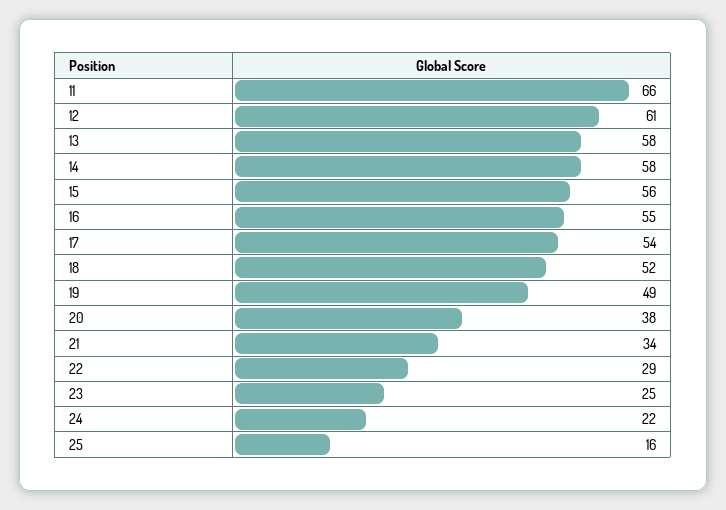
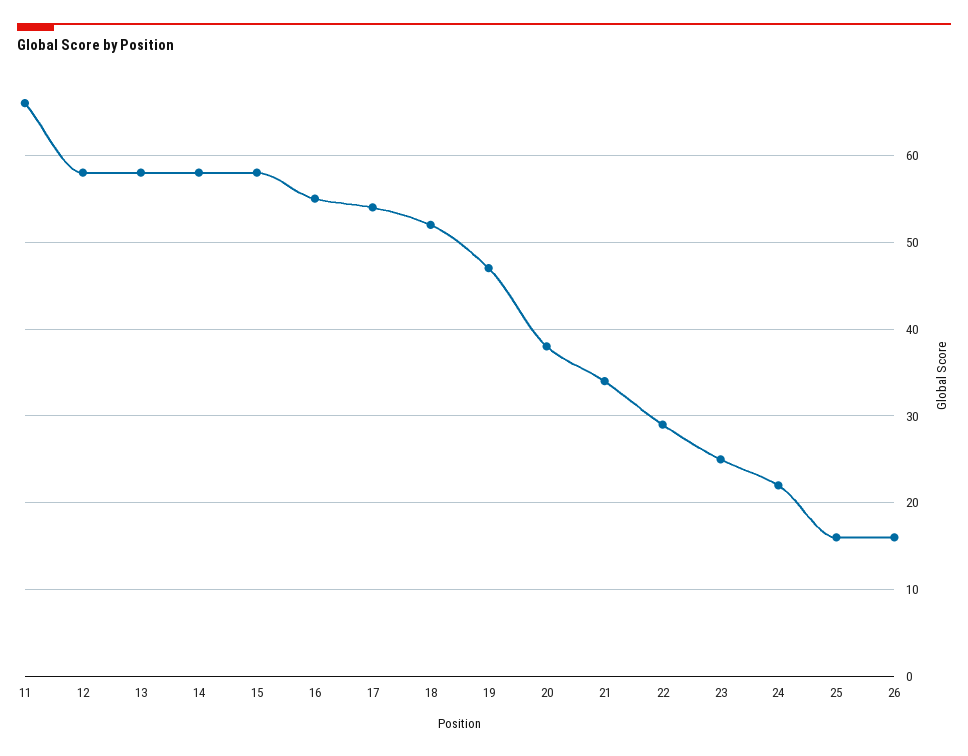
  {
    "11": 66,
-   "12": 61,
+   "12": 58,
    "13": 58,
    "14": 58,
-   "15": 56,
+   "15": 58,
    "16": 55,
    "17": 54,
    "18": 52,
-   "19": 49,
+   "19": 47,
    "20": 38,
    "21": 34,
    "22": 29,
    "23": 25,
    "24": 22,
-   "25": 16
+   "25": 16,
+   "26": 16
  }

